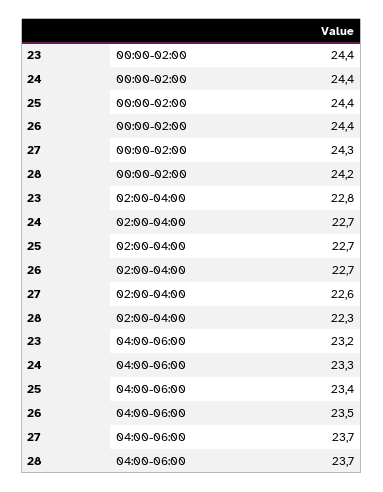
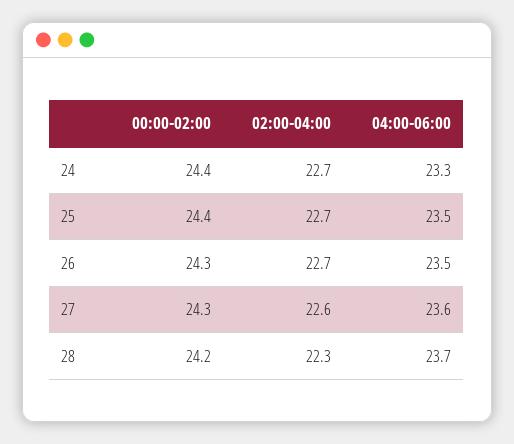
  {
-   "23": {
-     "00:00-02:00": 24.4,
-     "02:00-04:00": 22.8,
-     "04:00-06:00": 23.2
-   },
    "24": {
      "00:00-02:00": 24.4,
      "02:00-04:00": 22.7,
      "04:00-06:00": 23.3
    },
    "25": {
      "00:00-02:00": 24.4,
      "02:00-04:00": 22.7,
-     "04:00-06:00": 23.4
+     "04:00-06:00": 23.5
    },
    "26": {
-     "00:00-02:00": 24.4,
+     "00:00-02:00": 24.3,
      "02:00-04:00": 22.7,
      "04:00-06:00": 23.5
    },
    "27": {
      "00:00-02:00": 24.3,
      "02:00-04:00": 22.6,
-     "04:00-06:00": 23.7
+     "04:00-06:00": 23.6
    },
    "28": {
      "00:00-02:00": 24.2,
      "02:00-04:00": 22.3,
      "04:00-06:00": 23.7
    }
  }

